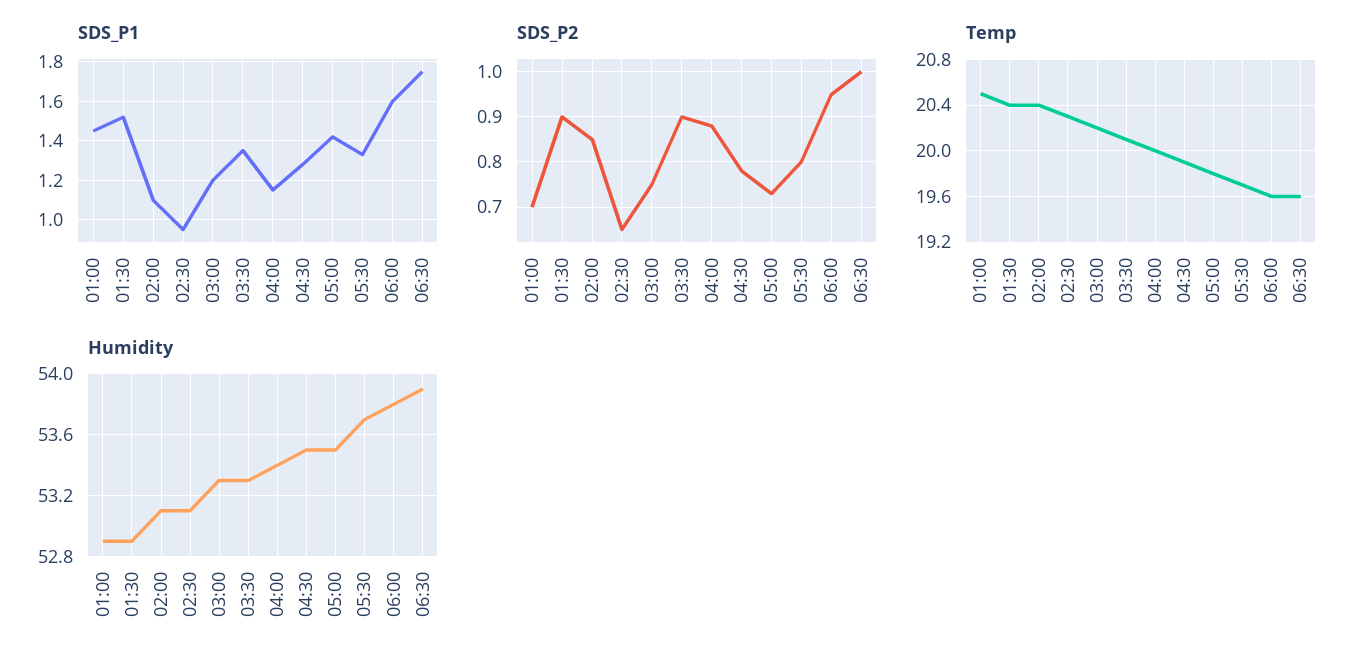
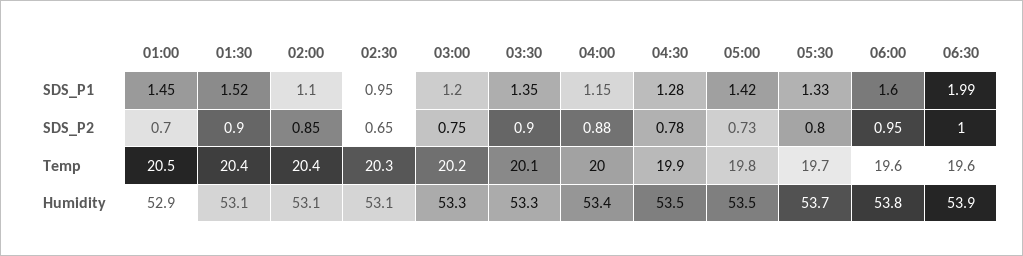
  {
    "SDS_P1": {
      "01:00": 1.45,
      "01:30": 1.52,
      "02:00": 1.1,
      "02:30": 0.95,
      "03:00": 1.2,
      "03:30": 1.35,
      "04:00": 1.15,
      "04:30": 1.28,
      "05:00": 1.42,
      "05:30": 1.33,
      "06:00": 1.6,
-     "06:30": 1.75
+     "06:30": 1.99
    },
    "SDS_P2": {
      "01:00": 0.7,
      "01:30": 0.9,
      "02:00": 0.85,
      "02:30": 0.65,
      "03:00": 0.75,
      "03:30": 0.9,
      "04:00": 0.88,
      "04:30": 0.78,
      "05:00": 0.73,
      "05:30": 0.8,
      "06:00": 0.95,
      "06:30": 1
    },
    "Temp": {
      "01:00": 20.5,
      "01:30": 20.4,
      "02:00": 20.4,
      "02:30": 20.3,
      "03:00": 20.2,
      "03:30": 20.1,
      "04:00": 20,
      "04:30": 19.9,
      "05:00": 19.8,
      "05:30": 19.7,
      "06:00": 19.6,
      "06:30": 19.6
    },
    "Humidity": {
      "01:00": 52.9,
-     "01:30": 52.9,
+     "01:30": 53.1,
      "02:00": 53.1,
      "02:30": 53.1,
      "03:00": 53.3,
      "03:30": 53.3,
      "04:00": 53.4,
      "04:30": 53.5,
      "05:00": 53.5,
      "05:30": 53.7,
      "06:00": 53.8,
      "06:30": 53.9
    }
  }

